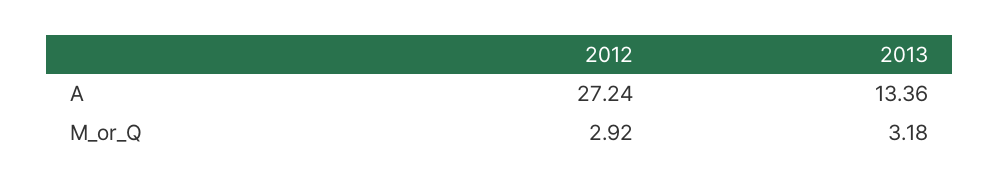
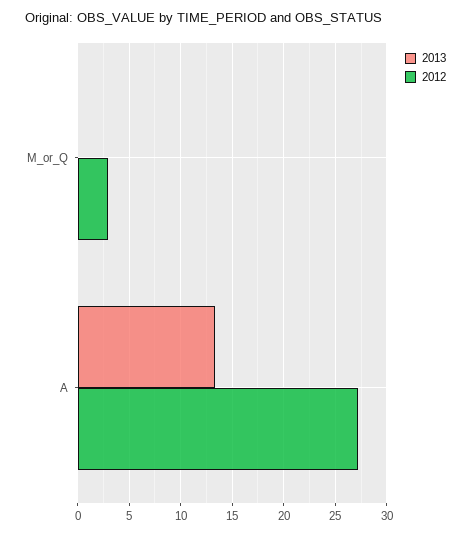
  {
    "2012": {
      "A": 27.24,
      "M_or_Q": 2.92
    },
    "2013": {
      "A": 13.36,
-     "M_or_Q": 3.18
+     "M_or_Q": 0
    }
  }

